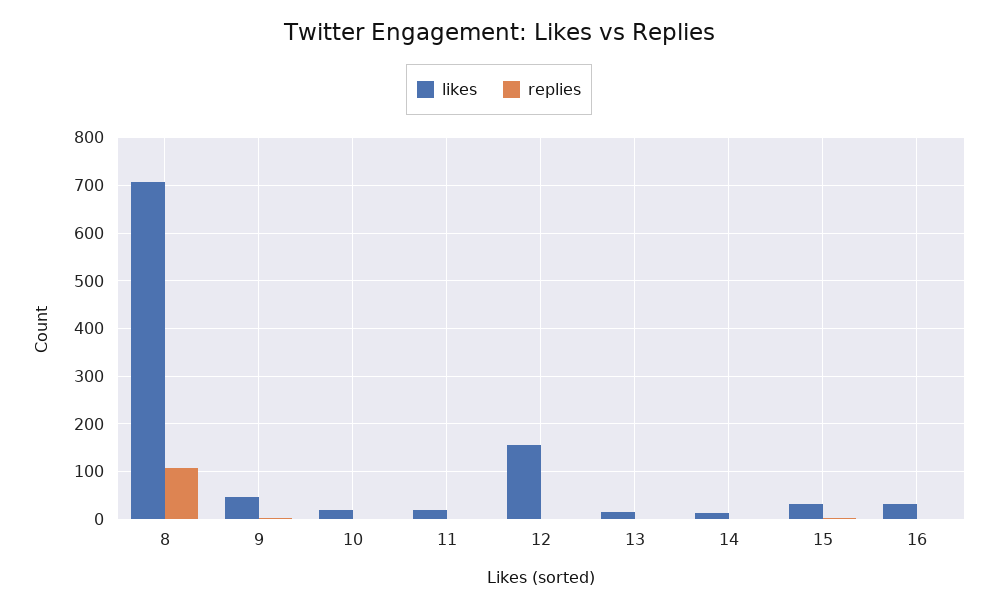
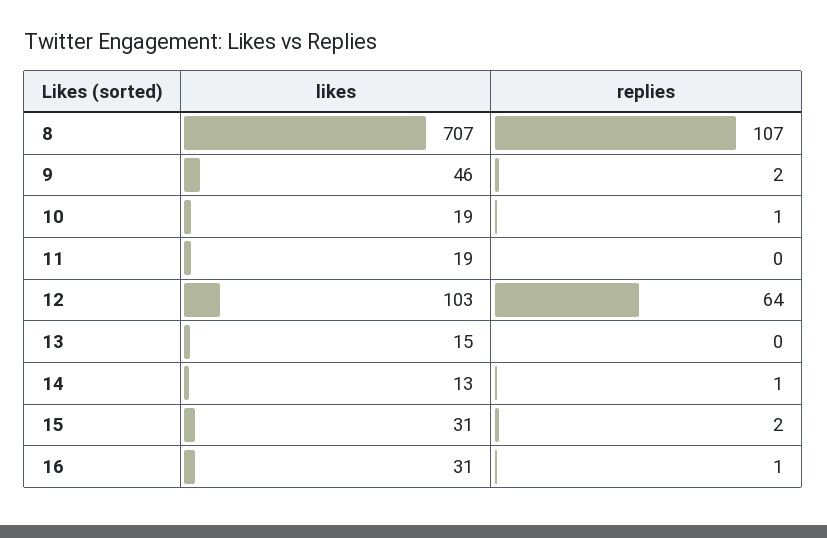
  {
    "likes": {
      "8": 707,
      "9": 46,
      "10": 19,
      "11": 19,
-     "12": 160,
+     "12": 103,
      "13": 15,
      "14": 13,
      "15": 31,
      "16": 31
    },
    "replies": {
      "8": 107,
      "9": 2,
      "10": 1,
      "11": 0,
-     "12": 0,
+     "12": 64,
      "13": 0,
      "14": 1,
      "15": 2,
      "16": 1
    }
  }

